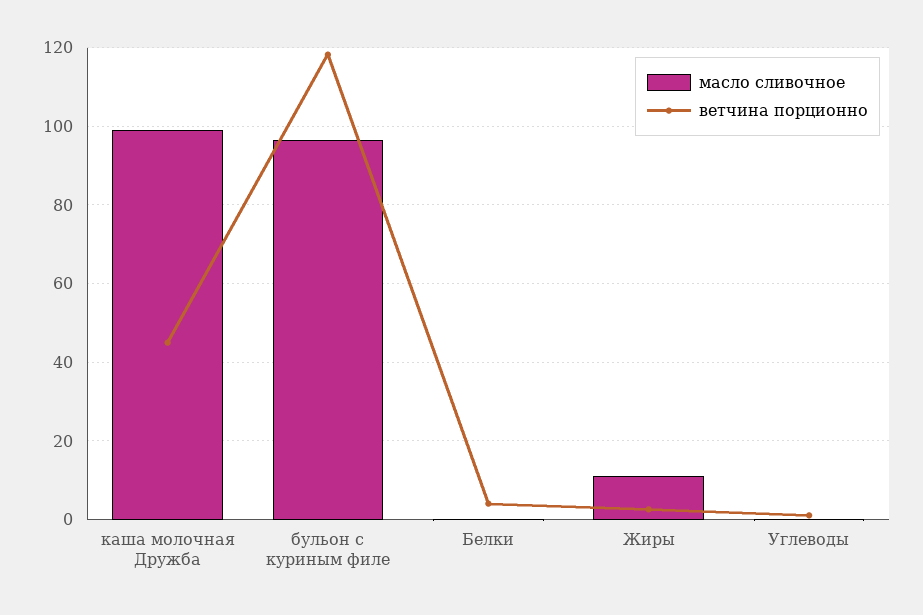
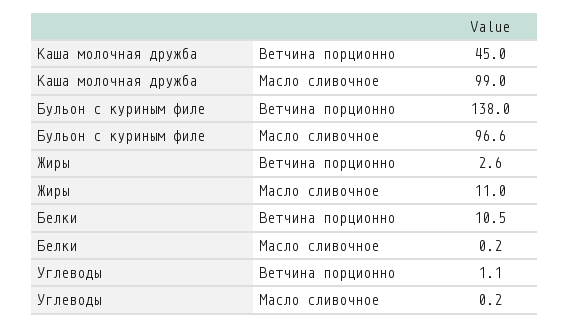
  {
    "масло сливочное": {
      "каша молочная Дружба": 99,
      "бульон с куриным филе": 96.6,
      "Белки": 0.2,
      "Жиры": 11,
      "Углеводы": 0.2
    },
    "ветчина порционно": {
      "каша молочная Дружба": 45,
-     "бульон с куриным филе": 118,
+     "бульон с куриным филе": 138,
-     "Белки": 4,
+     "Белки": 10.5,
      "Жиры": 2.6,
      "Углеводы": 1.1
    }
  }

